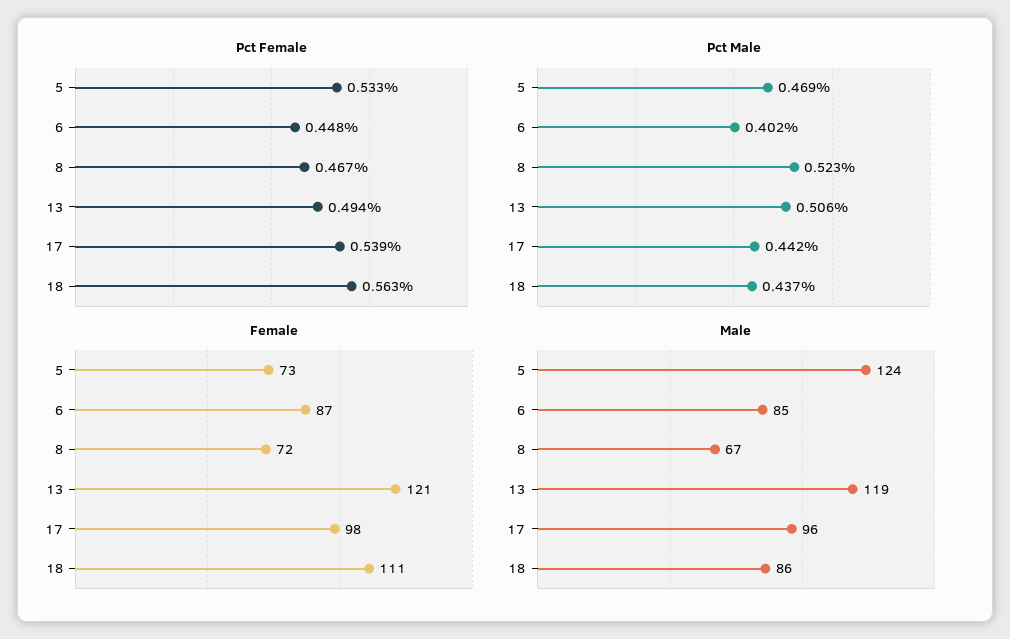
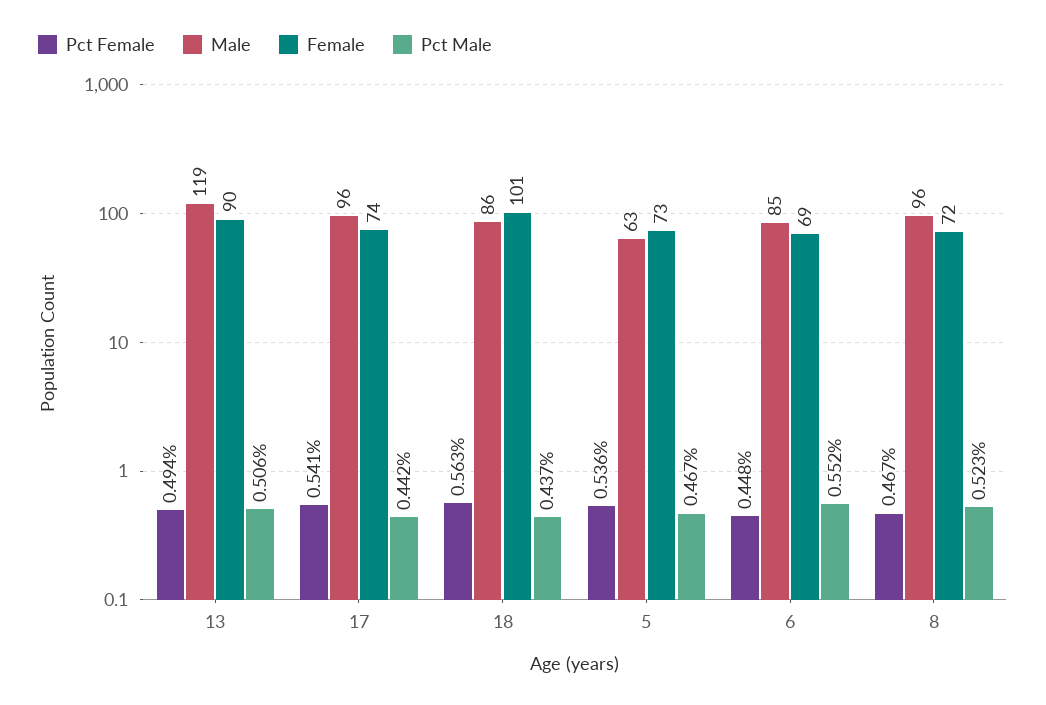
  {
    "Pct Female": {
-     "5": 0.533,
+     "5": 0.536,
      "6": 0.448,
      "8": 0.467,
      "13": 0.494,
-     "17": 0.539,
+     "17": 0.541,
      "18": 0.563
    },
    "Pct Male": {
-     "5": 0.469,
+     "5": 0.467,
-     "6": 0.402,
+     "6": 0.552,
      "8": 0.523,
      "13": 0.506,
      "17": 0.442,
      "18": 0.437
    },
    "Female": {
      "5": 73,
-     "6": 87,
+     "6": 69,
      "8": 72,
-     "13": 121,
+     "13": 90,
-     "17": 98,
+     "17": 74,
-     "18": 111
+     "18": 101
    },
    "Male": {
-     "5": 124,
+     "5": 63,
      "6": 85,
-     "8": 67,
+     "8": 96,
      "13": 119,
      "17": 96,
      "18": 86
    }
  }

